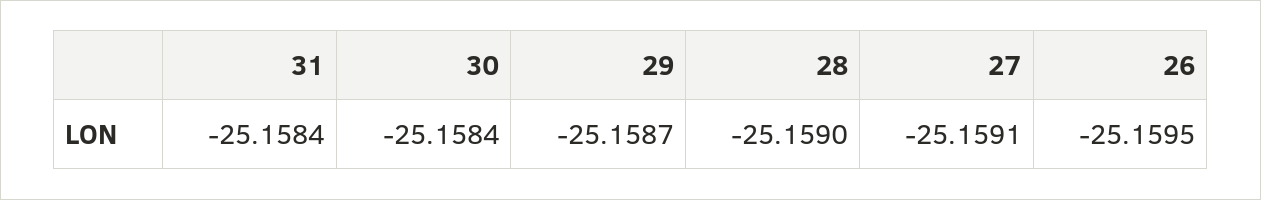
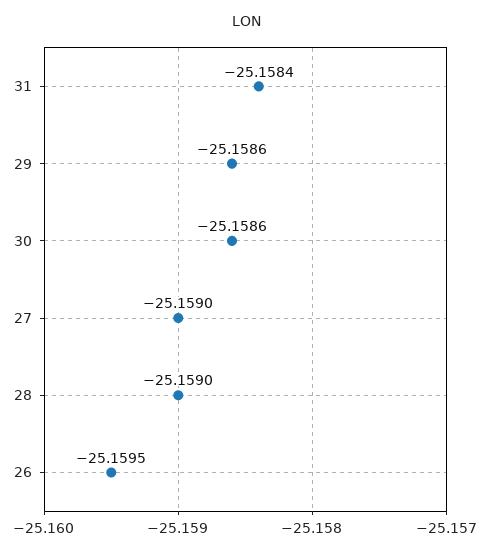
  {
    "31": -25.1584,
-   "30": -25.1584,
+   "30": -25.1586,
-   "29": -25.1587,
+   "29": -25.1586,
    "28": -25.159,
-   "27": -25.1591,
+   "27": -25.159,
    "26": -25.1595
  }

